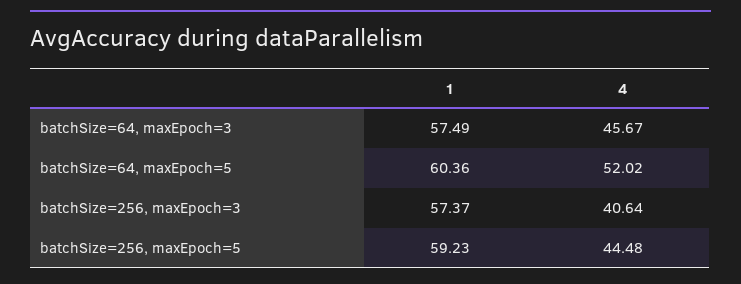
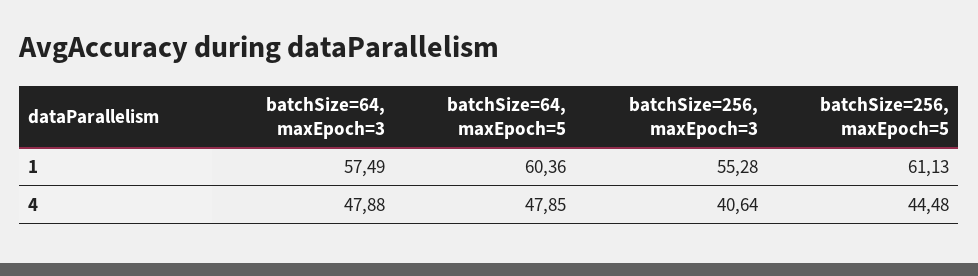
  {
    "1": {
      "batchSize=64, maxEpoch=3": 57.49,
      "batchSize=64, maxEpoch=5": 60.36,
-     "batchSize=256, maxEpoch=3": 57.37,
+     "batchSize=256, maxEpoch=3": 55.28,
-     "batchSize=256, maxEpoch=5": 59.23
+     "batchSize=256, maxEpoch=5": 61.13
    },
    "4": {
-     "batchSize=64, maxEpoch=3": 45.67,
+     "batchSize=64, maxEpoch=3": 47.88,
-     "batchSize=64, maxEpoch=5": 52.02,
+     "batchSize=64, maxEpoch=5": 47.85,
      "batchSize=256, maxEpoch=3": 40.64,
      "batchSize=256, maxEpoch=5": 44.48
    }
  }

